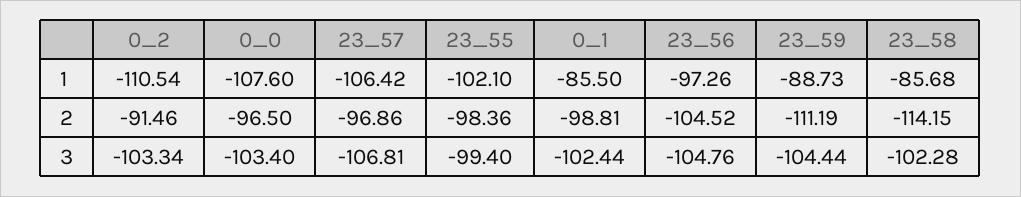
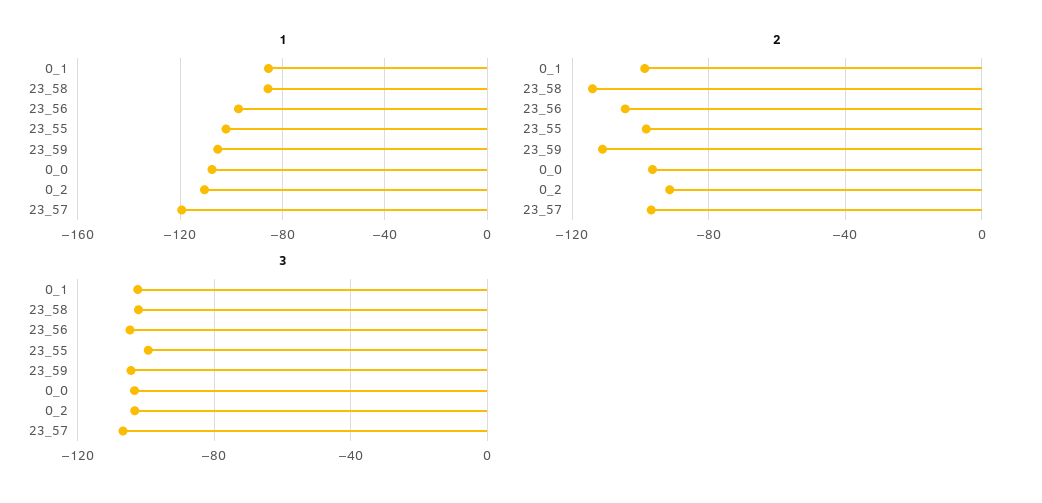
  {
    "1": {
      "0_2": -110.54,
      "0_0": -107.6,
-     "23_57": -106.42,
+     "23_57": -120,
      "23_55": -102.1,
      "0_1": -85.5,
      "23_56": -97.26,
-     "23_59": -88.73,
+     "23_59": -105,
      "23_58": -85.68
    },
    "2": {
      "0_2": -91.46,
      "0_0": -96.5,
      "23_57": -96.86,
      "23_55": -98.36,
      "0_1": -98.81,
      "23_56": -104.52,
      "23_59": -111.19,
      "23_58": -114.15
    },
    "3": {
      "0_2": -103.34,
      "0_0": -103.4,
      "23_57": -106.81,
      "23_55": -99.4,
      "0_1": -102.44,
      "23_56": -104.76,
      "23_59": -104.44,
      "23_58": -102.28
    }
  }

